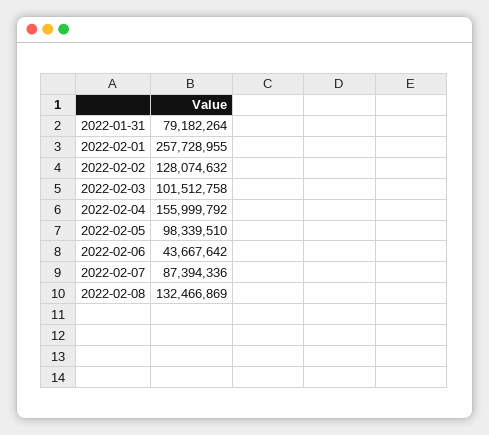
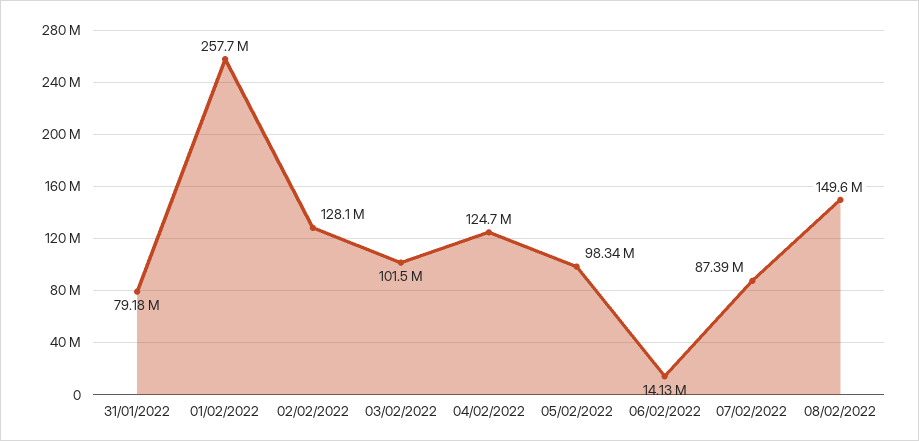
  {
    "2022-01-31": 79182264,
    "2022-02-01": 257728955,
    "2022-02-02": 128074632,
    "2022-02-03": 101512758,
-   "2022-02-04": 155999792,
+   "2022-02-04": 124700000,
    "2022-02-05": 98339510,
-   "2022-02-06": 43667642,
+   "2022-02-06": 14130000,
    "2022-02-07": 87394336,
-   "2022-02-08": 132466869
+   "2022-02-08": 149600000
  }

